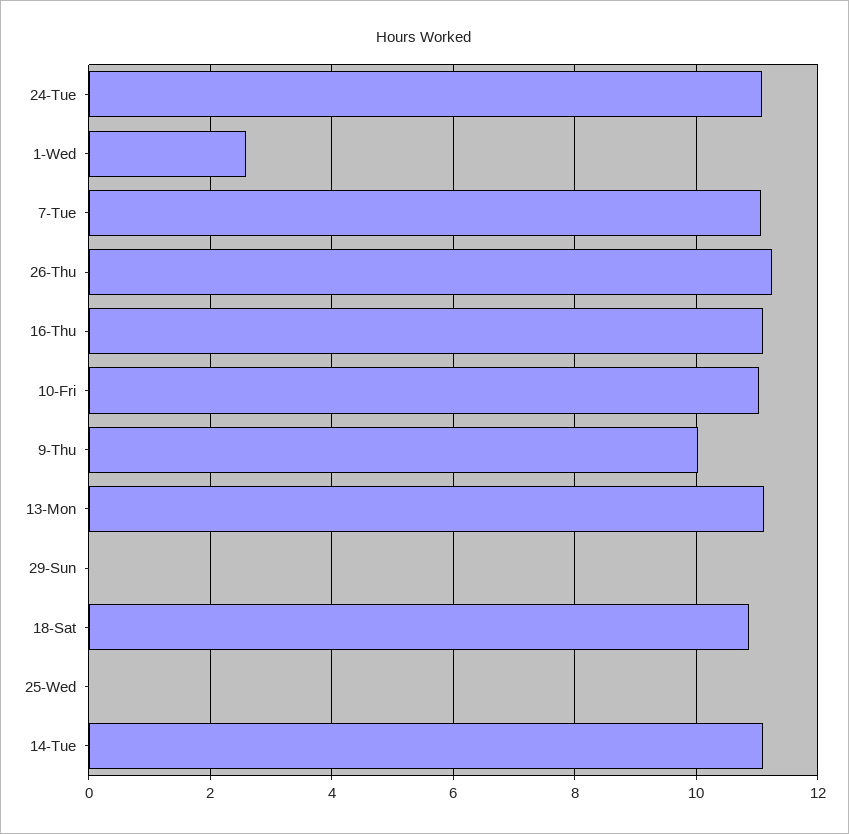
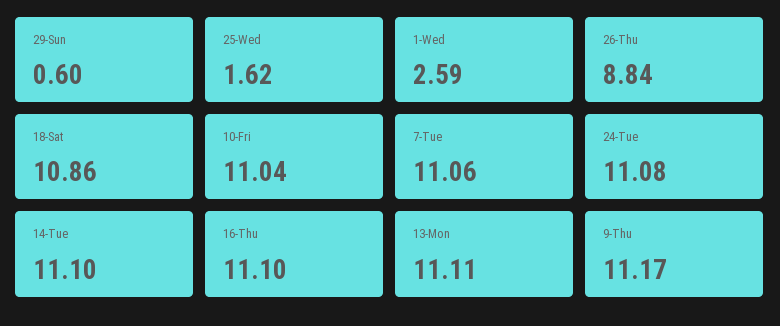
  {
    "24-Tue": 11.08,
    "1-Wed": 2.59,
    "7-Tue": 11.06,
-   "26-Thu": 11.2,
+   "26-Thu": 8.84,
    "16-Thu": 11.1,
    "10-Fri": 11.04,
-   "9-Thu": 10,
+   "9-Thu": 11.17,
    "13-Mon": 11.11,
-   "29-Sun": 0,
+   "29-Sun": 0.6,
    "18-Sat": 10.86,
-   "25-Wed": 0,
+   "25-Wed": 1.62,
    "14-Tue": 11.1
  }

